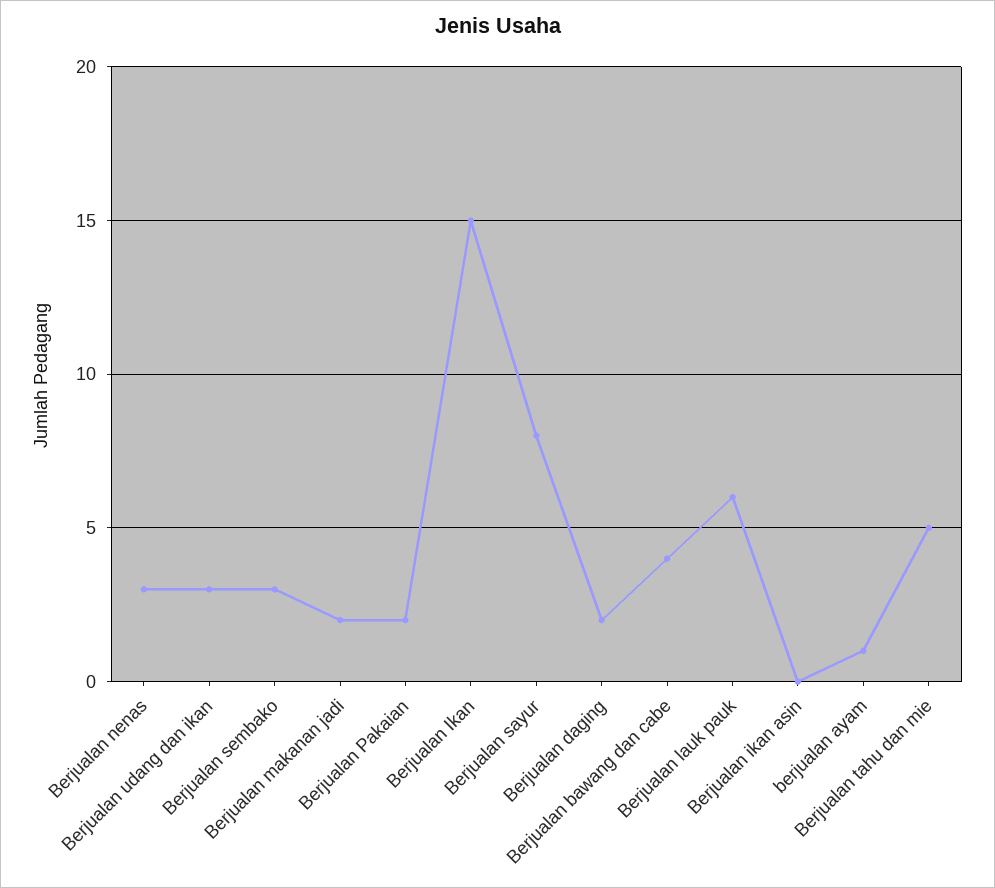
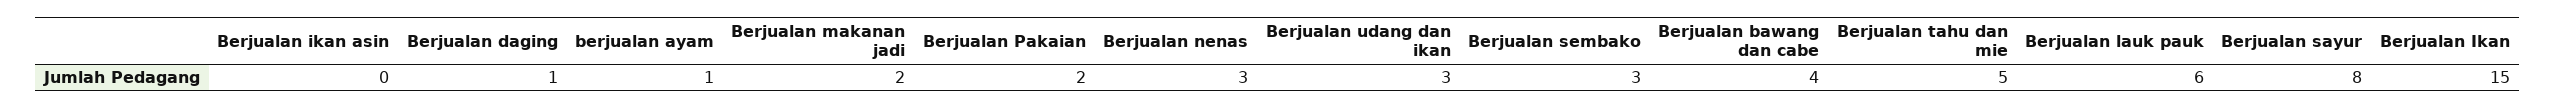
  {
    "Berjualan nenas": 3,
    "Berjualan udang dan ikan": 3,
    "Berjualan sembako": 3,
    "Berjualan makanan jadi": 2,
    "Berjualan Pakaian": 2,
    "Berjualan Ikan": 15,
    "Berjualan sayur": 8,
-   "Berjualan daging": 2,
+   "Berjualan daging": 1,
    "Berjualan bawang dan cabe": 4,
    "Berjualan lauk pauk": 6,
    "Berjualan ikan asin": 0,
    "berjualan ayam": 1,
    "Berjualan tahu dan mie": 5
  }

